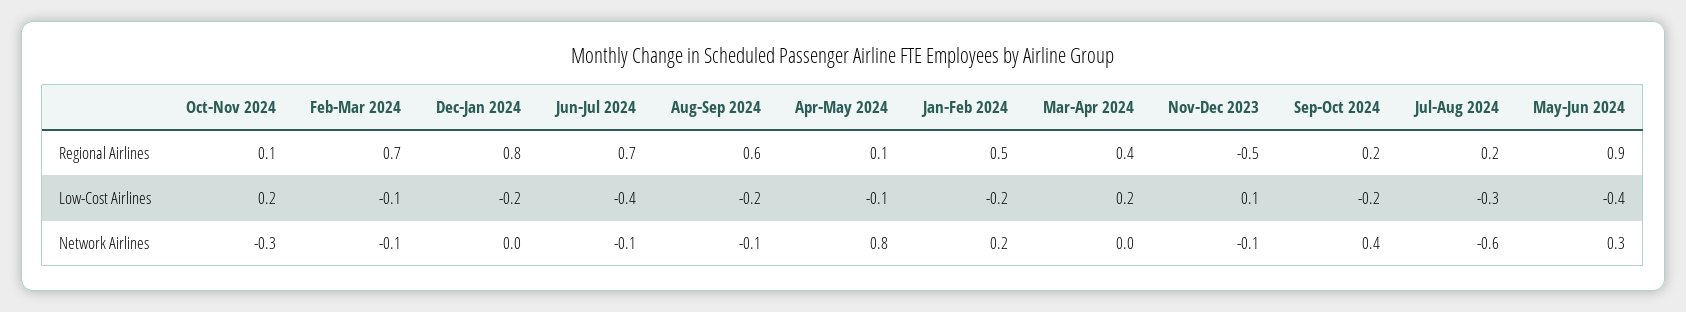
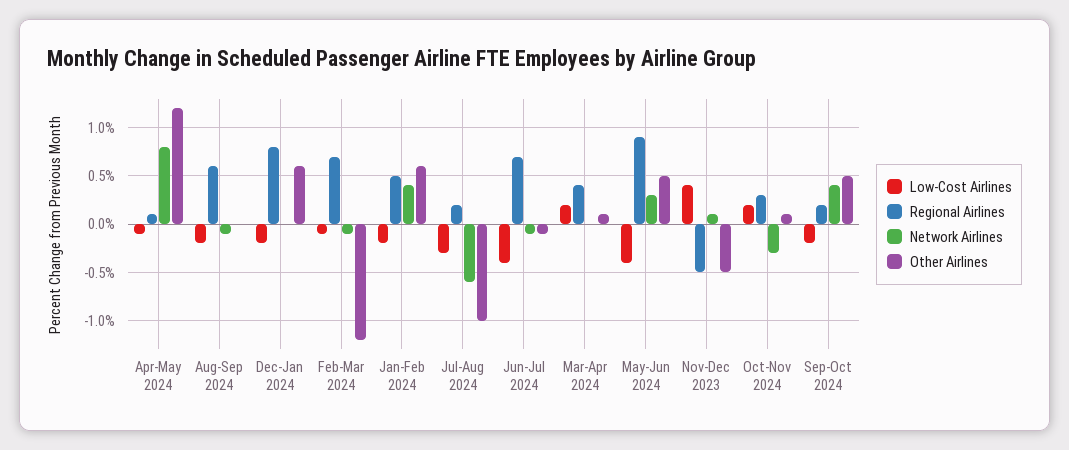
  {
    "Regional Airlines": {
-     "Oct-Nov 2024": 0.1,
+     "Oct-Nov 2024": 0.3,
      "Feb-Mar 2024": 0.7,
      "Dec-Jan 2024": 0.8,
      "Jun-Jul 2024": 0.7,
      "Aug-Sep 2024": 0.6,
      "Apr-May 2024": 0.1,
      "Jan-Feb 2024": 0.5,
      "Mar-Apr 2024": 0.4,
      "Nov-Dec 2023": -0.5,
      "Sep-Oct 2024": 0.2,
      "Jul-Aug 2024": 0.2,
      "May-Jun 2024": 0.9
    },
    "Low-Cost Airlines": {
      "Oct-Nov 2024": 0.2,
      "Feb-Mar 2024": -0.1,
      "Dec-Jan 2024": -0.2,
      "Jun-Jul 2024": -0.4,
      "Aug-Sep 2024": -0.2,
      "Apr-May 2024": -0.1,
      "Jan-Feb 2024": -0.2,
      "Mar-Apr 2024": 0.2,
-     "Nov-Dec 2023": 0.1,
+     "Nov-Dec 2023": 0.4,
      "Sep-Oct 2024": -0.2,
      "Jul-Aug 2024": -0.3,
      "May-Jun 2024": -0.4
    },
    "Network Airlines": {
      "Oct-Nov 2024": -0.3,
      "Feb-Mar 2024": -0.1,
      "Dec-Jan 2024": 0,
      "Jun-Jul 2024": -0.1,
      "Aug-Sep 2024": -0.1,
      "Apr-May 2024": 0.8,
-     "Jan-Feb 2024": 0.2,
+     "Jan-Feb 2024": 0.4,
      "Mar-Apr 2024": 0,
-     "Nov-Dec 2023": -0.1,
+     "Nov-Dec 2023": 0.1,
      "Sep-Oct 2024": 0.4,
      "Jul-Aug 2024": -0.6,
      "May-Jun 2024": 0.3
-   }
+   },
+   "Other Airlines": {
+     "Apr-May 2024": 1.2,
+     "Aug-Sep 2024": 0,
+     "Dec-Jan 2024": 0.6,
+     "Feb-Mar 2024": -1.2,
+     "Jan-Feb 2024": 0.6,
+     "Jul-Aug 2024": -1,
+     "Jun-Jul 2024": -0.1,
+     "Mar-Apr 2024": 0.1,
+     "May-Jun 2024": 0.5,
+     "Nov-Dec 2023": -0.5,
+     "Oct-Nov 2024": 0.1,
+     "Sep-Oct 2024": 0.5
+   }
  }

